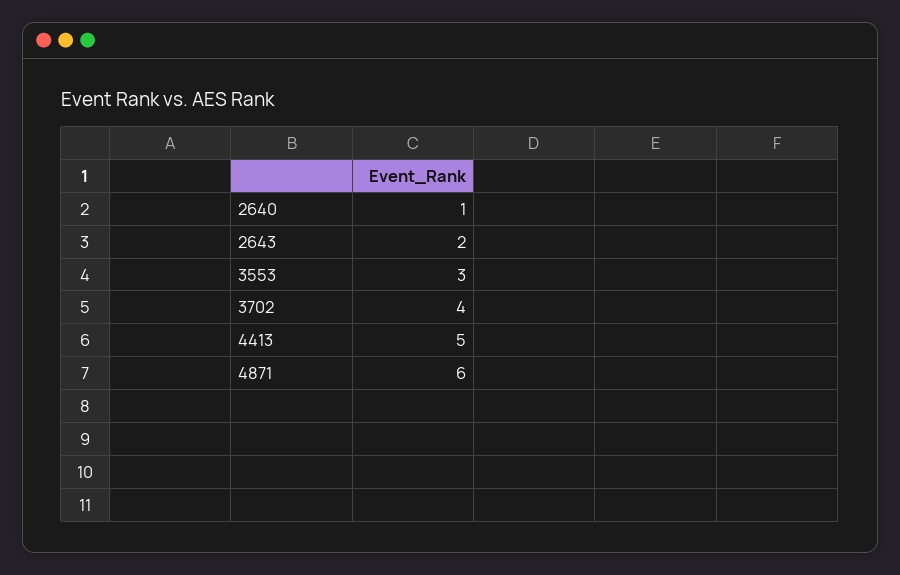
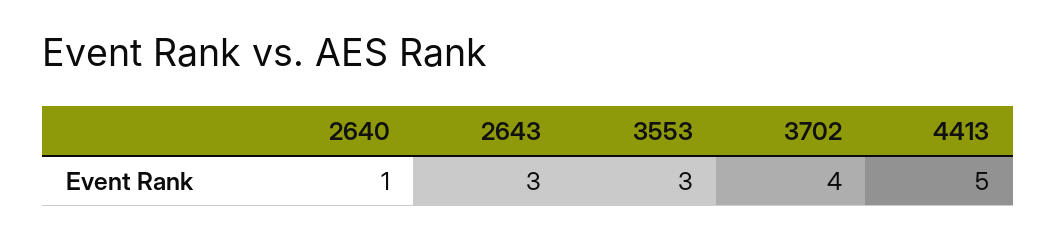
  {
    "2640": 1,
-   "2643": 2,
+   "2643": 3,
    "3553": 3,
    "3702": 4,
-   "4413": 5,
+   "4413": 5
-   "4871": 6
  }

